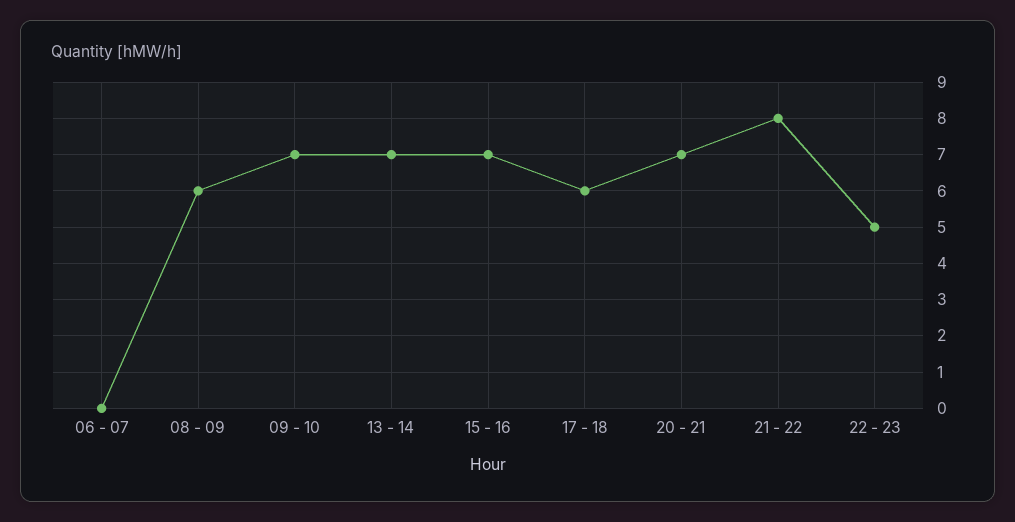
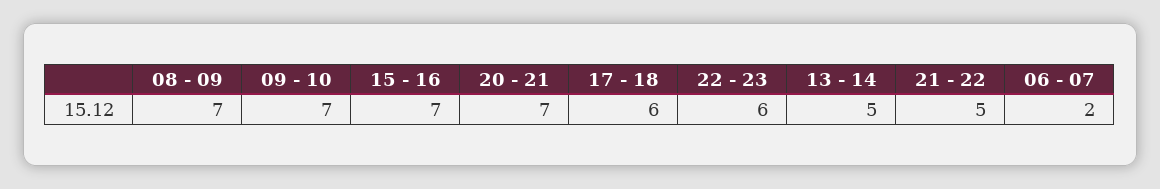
  {
-   "06 - 07": 0,
+   "06 - 07": 2,
-   "08 - 09": 6,
+   "08 - 09": 7,
    "09 - 10": 7,
-   "13 - 14": 7,
+   "13 - 14": 5,
    "15 - 16": 7,
    "17 - 18": 6,
    "20 - 21": 7,
-   "21 - 22": 8,
+   "21 - 22": 5,
-   "22 - 23": 5
+   "22 - 23": 6
  }

